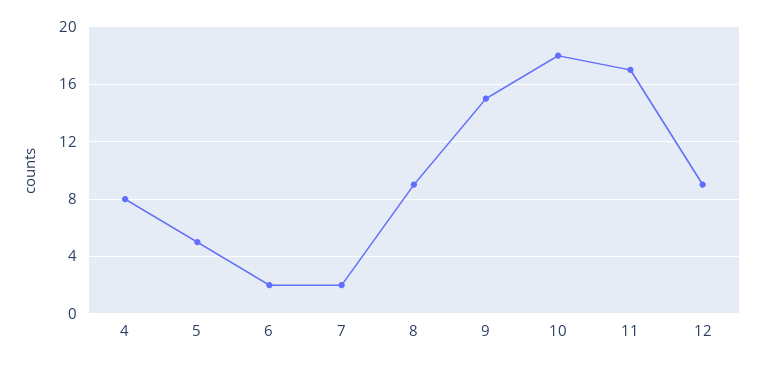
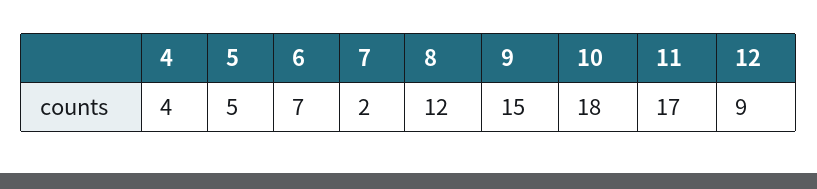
  {
-   "4": 8,
+   "4": 4,
    "5": 5,
-   "6": 2,
+   "6": 7,
    "7": 2,
-   "8": 9,
+   "8": 12,
    "9": 15,
    "10": 18,
    "11": 17,
    "12": 9
  }

